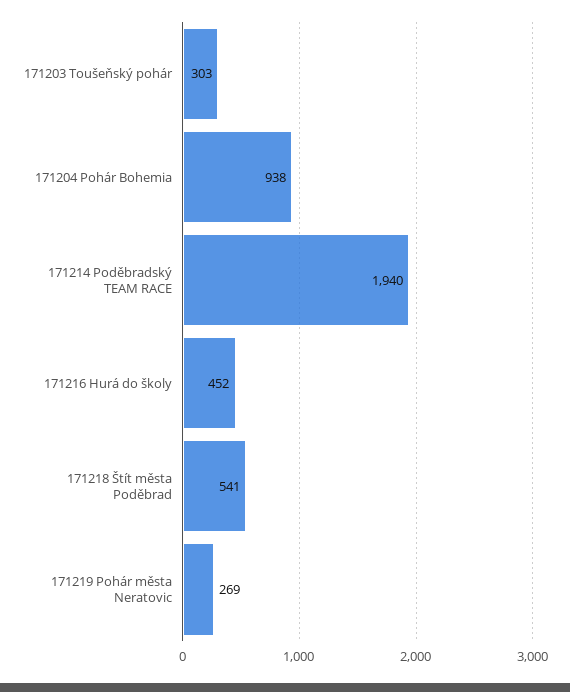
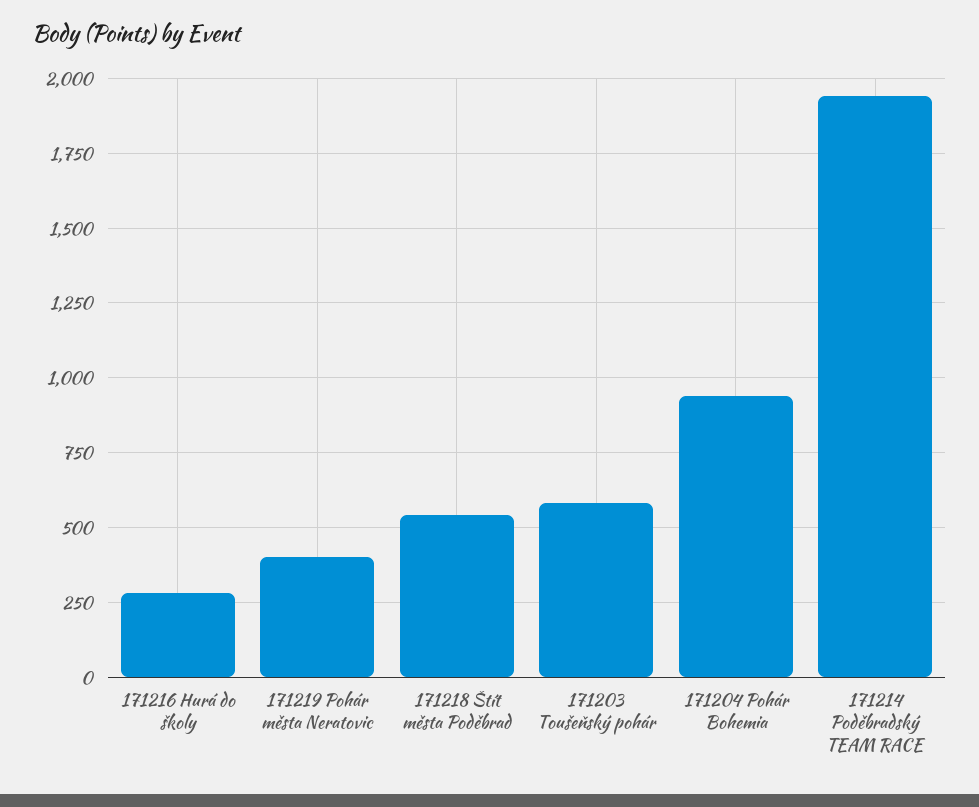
  {
-   "171203 Toušeňský pohár": 303,
+   "171203 Toušeňský pohár": 575,
    "171204 Pohár Bohemia": 938,
    "171214 Poděbradský TEAM RACE": 1940,
-   "171216 Hurá do školy": 452,
+   "171216 Hurá do školy": 275,
    "171218 Štít města Poděbrad": 541,
-   "171219 Pohár města Neratovic": 269
+   "171219 Pohár města Neratovic": 400
  }

